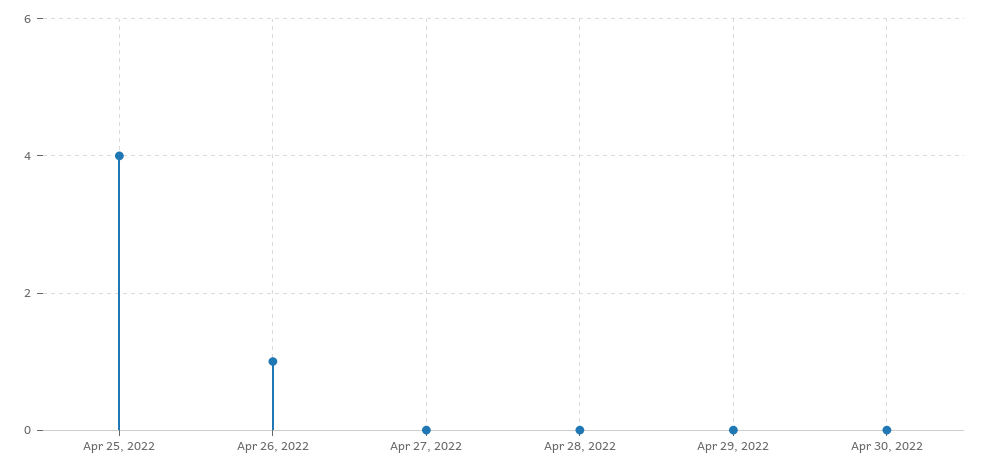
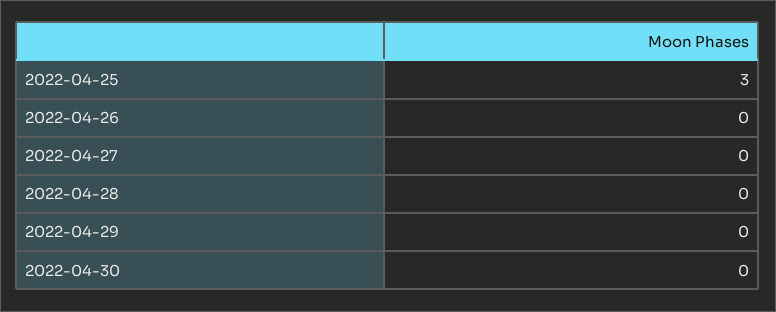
  {
-   "Apr 25, 2022": 4,
+   "Apr 25, 2022": 3,
-   "Apr 26, 2022": 1,
+   "Apr 26, 2022": 0,
    "Apr 27, 2022": 0,
    "Apr 28, 2022": 0,
    "Apr 29, 2022": 0,
    "Apr 30, 2022": 0
  }

